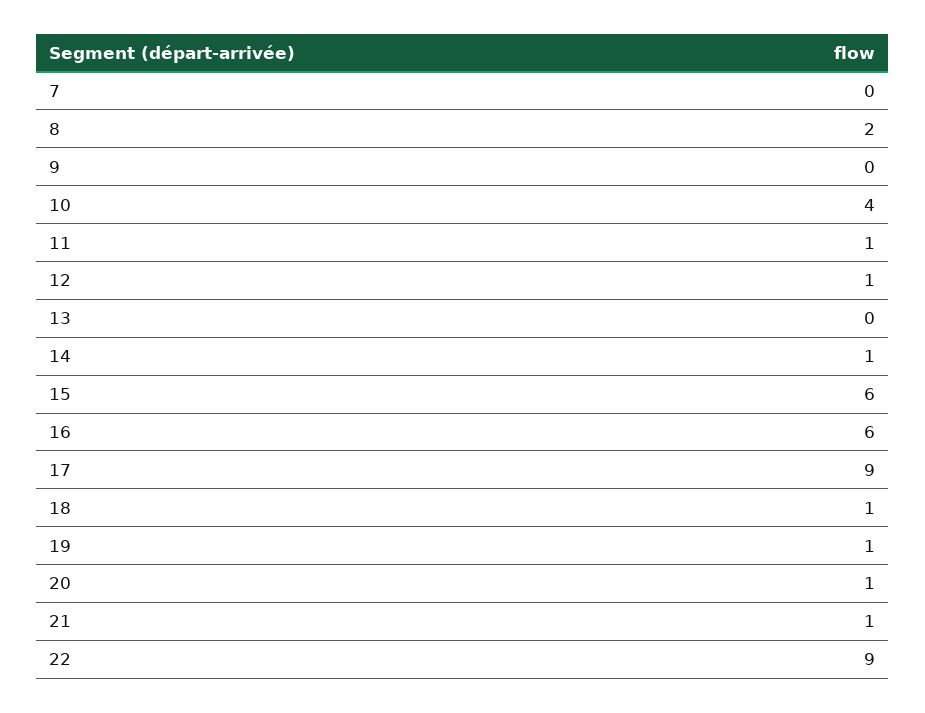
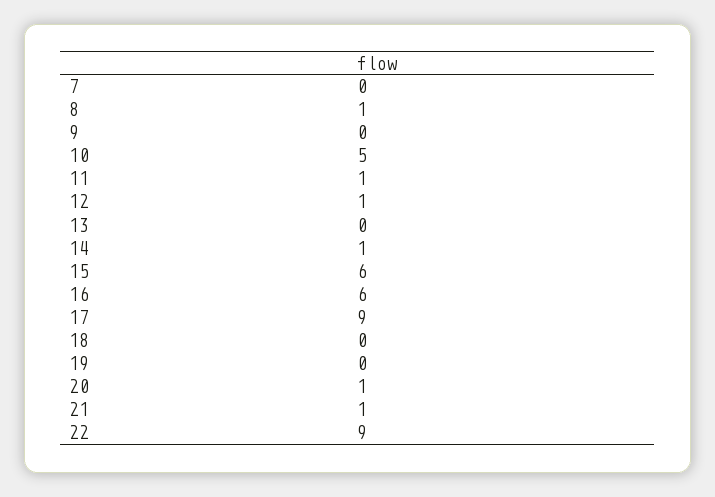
  {
    "7": 0,
-   "8": 2,
+   "8": 1,
    "9": 0,
-   "10": 4,
+   "10": 5,
    "11": 1,
    "12": 1,
    "13": 0,
    "14": 1,
    "15": 6,
    "16": 6,
    "17": 9,
-   "18": 1,
+   "18": 0,
-   "19": 1,
+   "19": 0,
    "20": 1,
    "21": 1,
    "22": 9
  }

